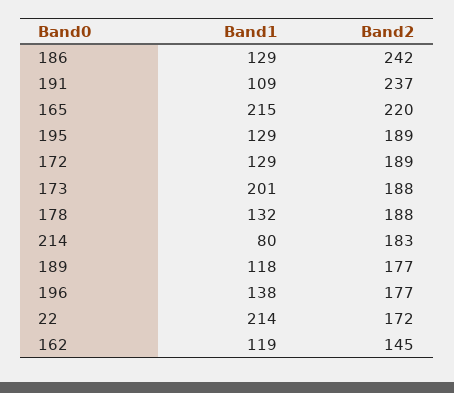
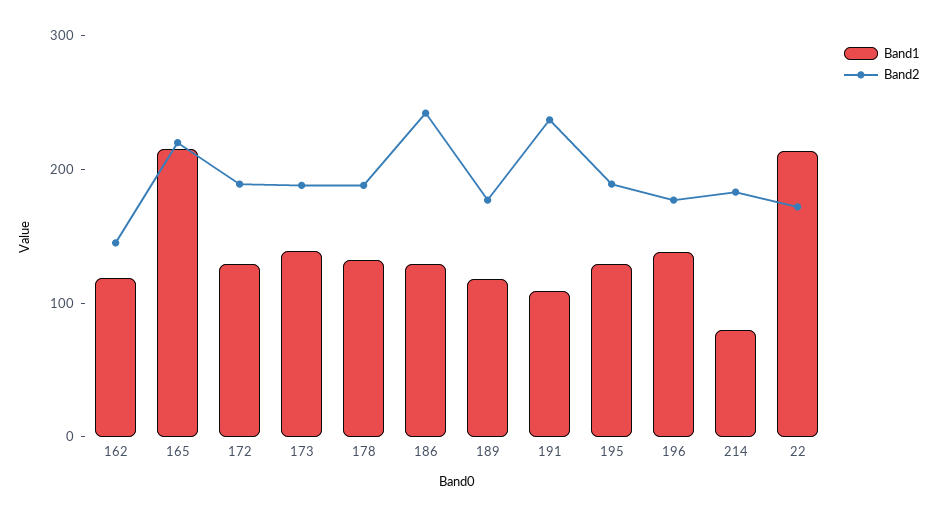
  {
    "Band1": {
      "186": 129,
      "191": 109,
      "165": 215,
      "195": 129,
      "172": 129,
-     "173": 201,
+     "173": 140,
      "178": 132,
      "214": 80,
      "189": 118,
      "196": 138,
      "22": 214,
      "162": 119
    },
    "Band2": {
      "186": 242,
      "191": 237,
      "165": 220,
      "195": 189,
      "172": 189,
      "173": 188,
      "178": 188,
      "214": 183,
      "189": 177,
      "196": 177,
      "22": 172,
      "162": 145
    }
  }

